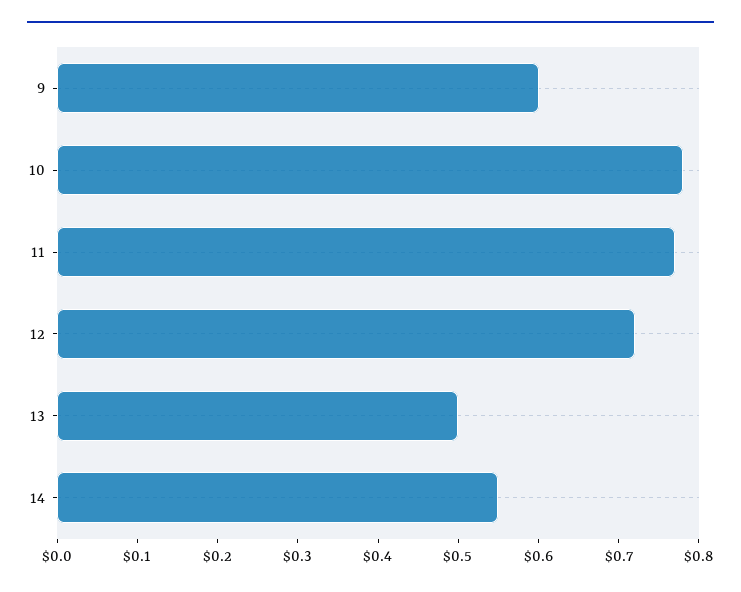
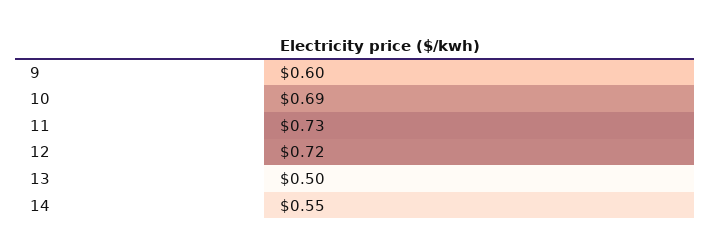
  {
    "9": 0.6,
-   "10": 0.78,
+   "10": 0.69,
-   "11": 0.77,
+   "11": 0.73,
    "12": 0.72,
    "13": 0.5,
    "14": 0.55
  }

